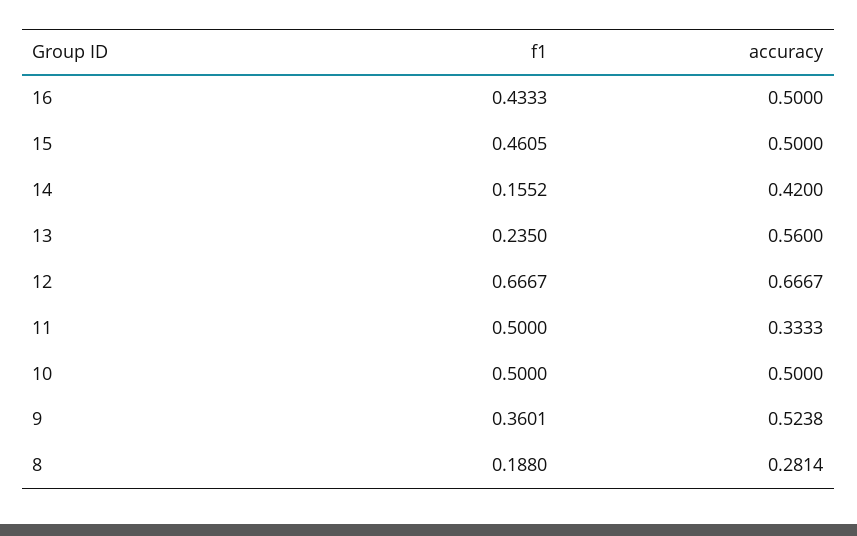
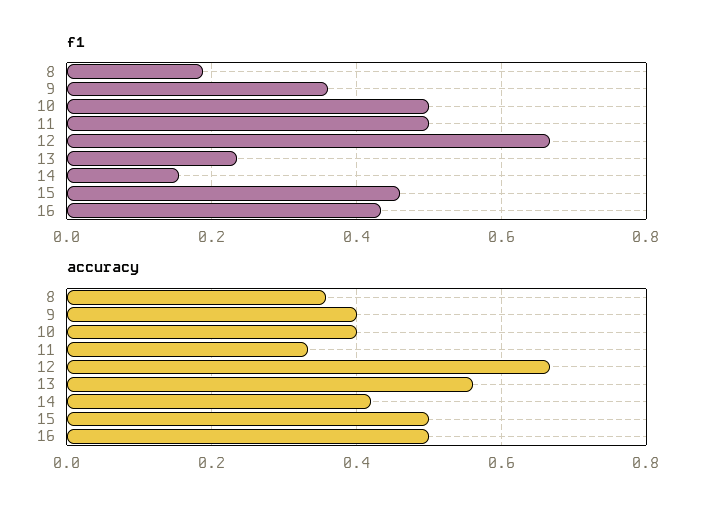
  {
    "f1": {
      "16": 0.4333,
      "15": 0.4605,
      "14": 0.1552,
      "13": 0.235,
      "12": 0.6667,
      "11": 0.5,
      "10": 0.5,
      "9": 0.3601,
      "8": 0.188
    },
    "accuracy": {
      "16": 0.5,
      "15": 0.5,
      "14": 0.42,
      "13": 0.56,
      "12": 0.6667,
      "11": 0.3333,
-     "10": 0.5,
+     "10": 0.4,
-     "9": 0.5238,
+     "9": 0.4,
-     "8": 0.2814
+     "8": 0.36
    }
  }

